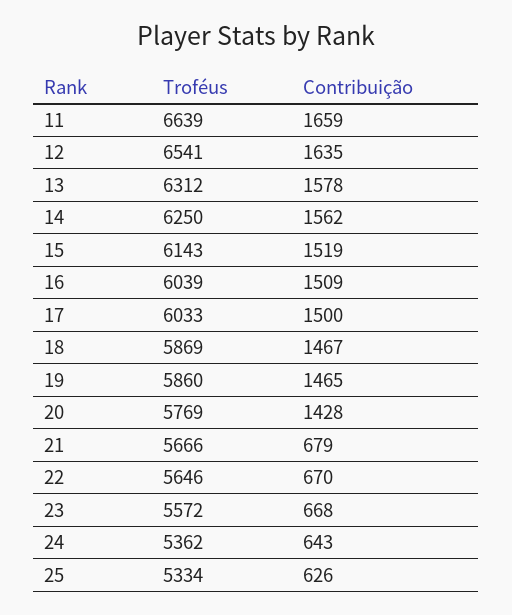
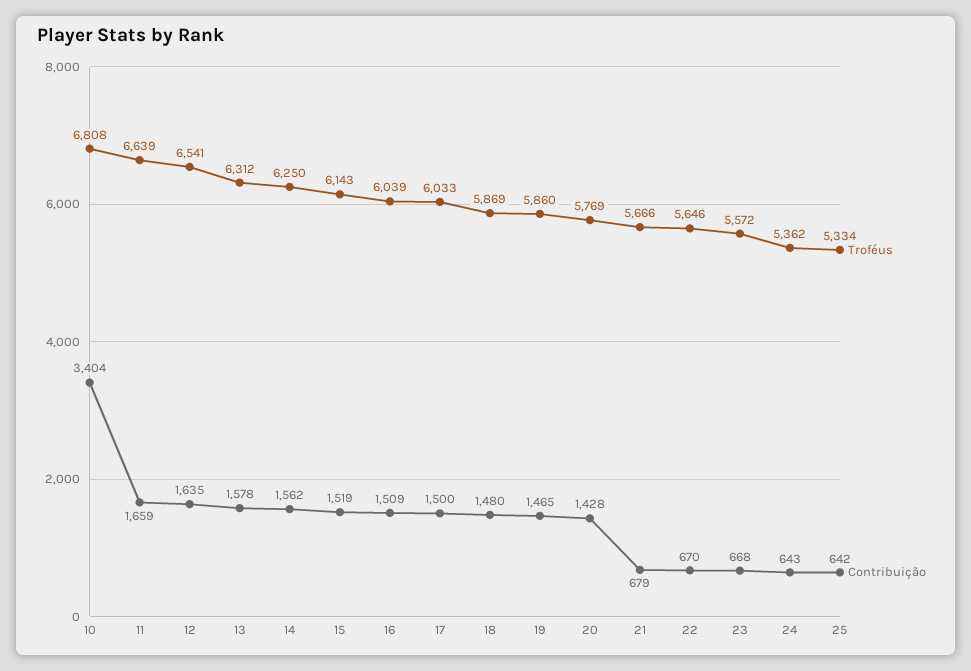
  {
    "Troféus": {
      "11": 6639,
      "12": 6541,
      "13": 6312,
      "14": 6250,
      "15": 6143,
      "16": 6039,
      "17": 6033,
      "18": 5869,
      "19": 5860,
      "20": 5769,
      "21": 5666,
      "22": 5646,
      "23": 5572,
      "24": 5362,
-     "25": 5334
+     "25": 5334,
+     "10": 6808
    },
    "Contribuição": {
      "11": 1659,
      "12": 1635,
      "13": 1578,
      "14": 1562,
      "15": 1519,
      "16": 1509,
      "17": 1500,
-     "18": 1467,
+     "18": 1480,
      "19": 1465,
      "20": 1428,
      "21": 679,
      "22": 670,
      "23": 668,
      "24": 643,
-     "25": 626
+     "25": 642,
+     "10": 3404
    }
  }

